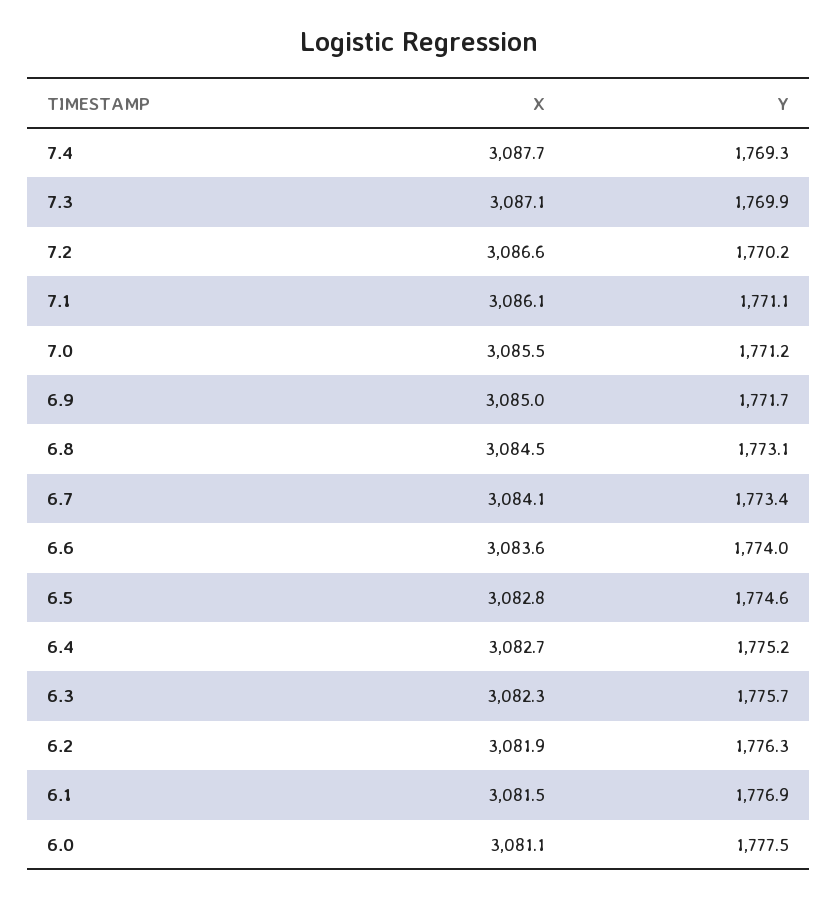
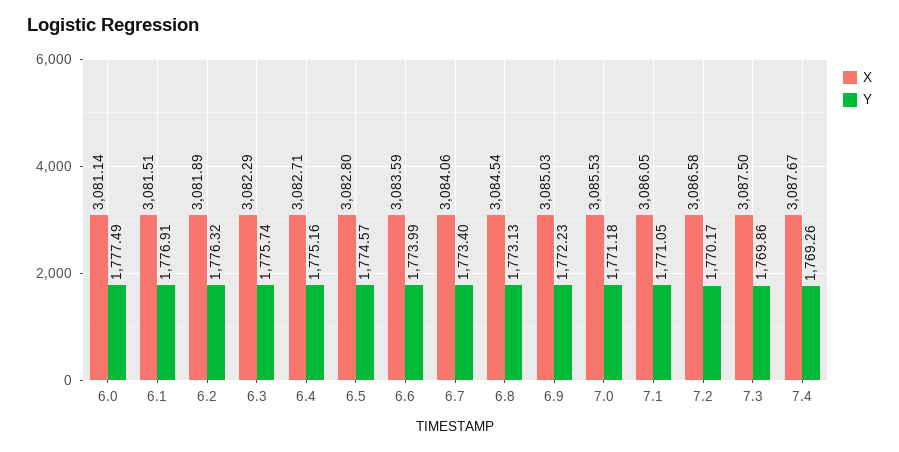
  {
    "X": {
      "7.4": 3087.67,
-     "7.3": 3087.1,
+     "7.3": 3087.5,
      "7.2": 3086.58,
      "7.1": 3086.05,
      "7.0": 3085.53,
      "6.9": 3085.03,
      "6.8": 3084.54,
      "6.7": 3084.06,
      "6.6": 3083.59,
      "6.5": 3082.8,
      "6.4": 3082.71,
      "6.3": 3082.29,
      "6.2": 3081.89,
      "6.1": 3081.51,
      "6.0": 3081.14
    },
    "Y": {
      "7.4": 1769.26,
      "7.3": 1769.86,
      "7.2": 1770.17,
      "7.1": 1771.05,
      "7.0": 1771.18,
-     "6.9": 1771.7,
+     "6.9": 1772.23,
      "6.8": 1773.13,
      "6.7": 1773.4,
      "6.6": 1773.99,
      "6.5": 1774.57,
      "6.4": 1775.16,
      "6.3": 1775.74,
      "6.2": 1776.32,
      "6.1": 1776.91,
      "6.0": 1777.49
    }
  }

